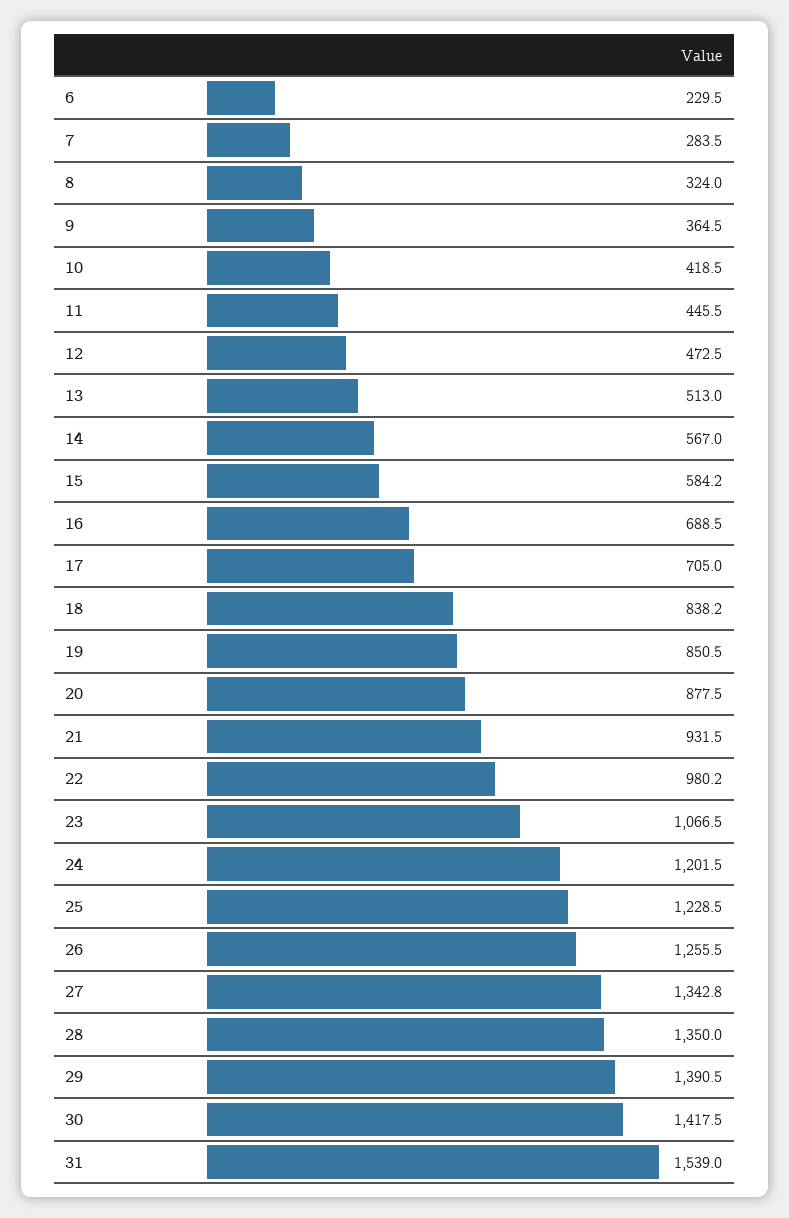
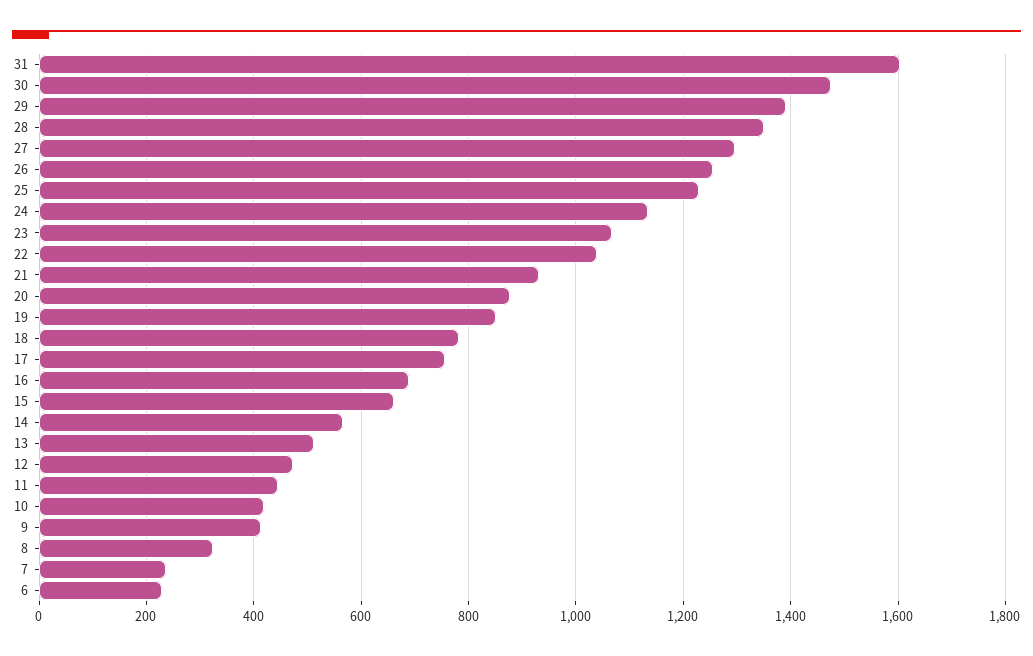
  {
    "6": 229.5,
-   "7": 283.5,
+   "7": 240,
    "8": 324,
-   "9": 364.5,
+   "9": 420,
    "10": 418.5,
    "11": 445.5,
    "12": 472.5,
    "13": 513,
    "14": 567,
-   "15": 584.2,
+   "15": 660,
    "16": 688.5,
-   "17": 705,
+   "17": 760,
-   "18": 838.2,
+   "18": 780,
    "19": 850.5,
    "20": 877.5,
    "21": 931.5,
-   "22": 980.2,
+   "22": 1040,
    "23": 1066.5,
-   "24": 1201.5,
+   "24": 1140,
    "25": 1228.5,
    "26": 1255.5,
-   "27": 1342.8,
+   "27": 1300,
    "28": 1350,
    "29": 1390.5,
-   "30": 1417.5,
+   "30": 1480,
-   "31": 1539
+   "31": 1600
  }

